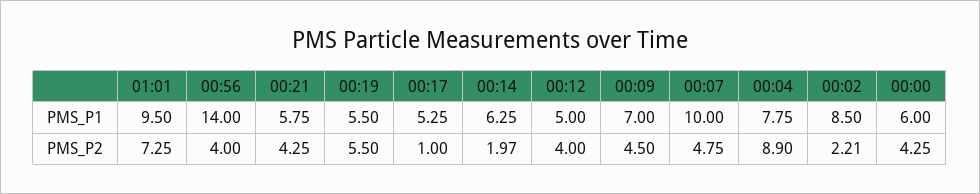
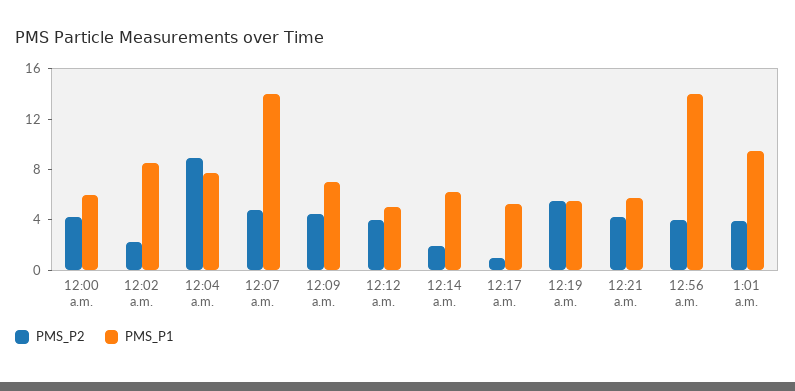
  {
    "PMS_P1": {
      "01:01": 9.5,
      "00:56": 14,
      "00:21": 5.75,
      "00:19": 5.5,
      "00:17": 5.25,
      "00:14": 6.25,
      "00:12": 5,
      "00:09": 7,
-     "00:07": 10,
+     "00:07": 14,
      "00:04": 7.75,
      "00:02": 8.5,
      "00:00": 6
    },
    "PMS_P2": {
-     "01:01": 7.25,
+     "01:01": 4,
      "00:56": 4,
      "00:21": 4.25,
      "00:19": 5.5,
      "00:17": 1,
      "00:14": 1.97,
      "00:12": 4,
      "00:09": 4.5,
      "00:07": 4.75,
      "00:04": 8.9,
      "00:02": 2.21,
      "00:00": 4.25
    }
  }

